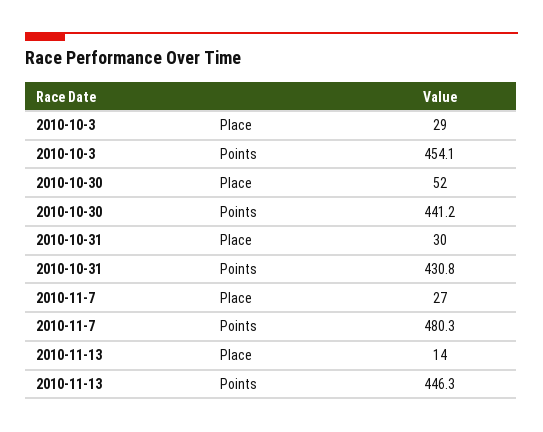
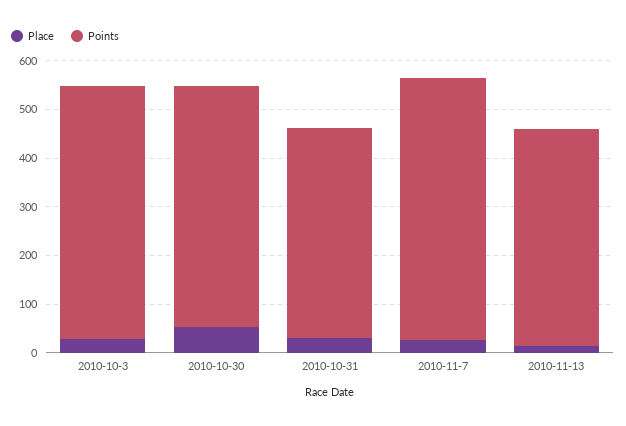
  {
    "Place": {
      "2010-10-3": 29,
      "2010-10-30": 52,
      "2010-10-31": 30,
      "2010-11-7": 27,
      "2010-11-13": 14
    },
    "Points": {
-     "2010-10-3": 454.1,
+     "2010-10-3": 520,
-     "2010-10-30": 441.2,
+     "2010-10-30": 500,
      "2010-10-31": 430.8,
-     "2010-11-7": 480.3,
+     "2010-11-7": 540,
      "2010-11-13": 446.3
    }
  }

